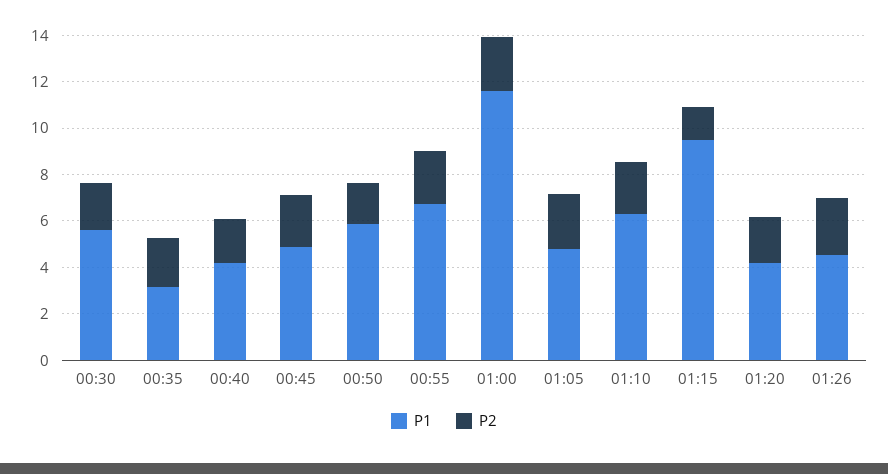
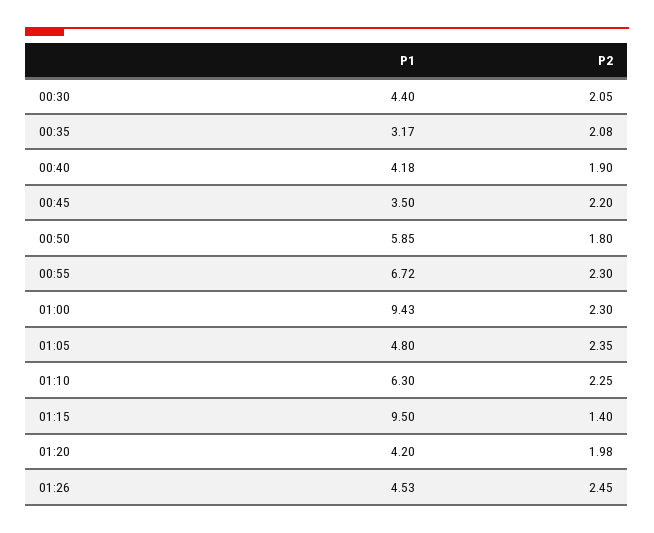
  {
    "P1": {
-     "00:30": 5.5,
+     "00:30": 4.4,
      "00:35": 3.17,
      "00:40": 4.18,
-     "00:45": 5,
+     "00:45": 3.5,
      "00:50": 5.85,
      "00:55": 6.72,
-     "01:00": 11.5,
+     "01:00": 9.43,
      "01:05": 4.8,
      "01:10": 6.3,
      "01:15": 9.5,
      "01:20": 4.2,
      "01:26": 4.53
    },
    "P2": {
      "00:30": 2.05,
      "00:35": 2.08,
      "00:40": 1.9,
      "00:45": 2.2,
      "00:50": 1.8,
      "00:55": 2.3,
      "01:00": 2.3,
      "01:05": 2.35,
      "01:10": 2.25,
      "01:15": 1.4,
      "01:20": 1.98,
      "01:26": 2.45
    }
  }

